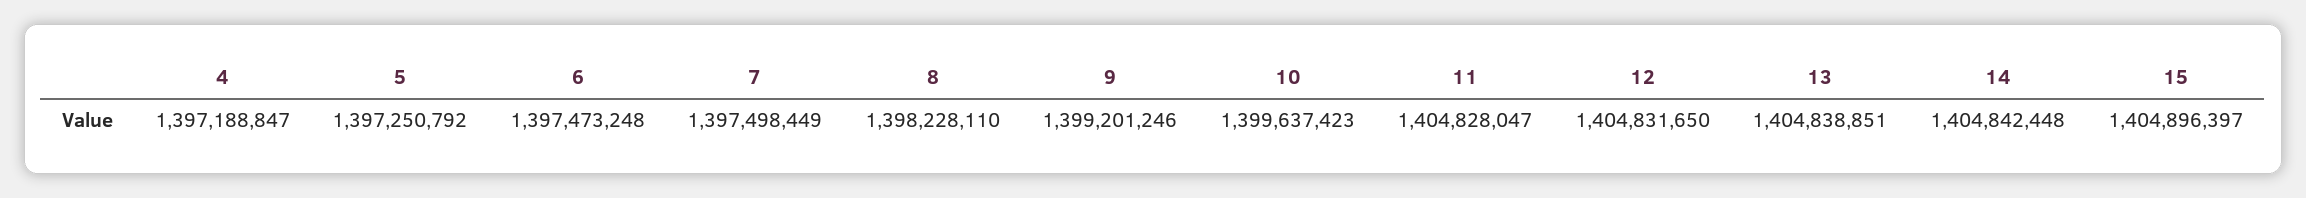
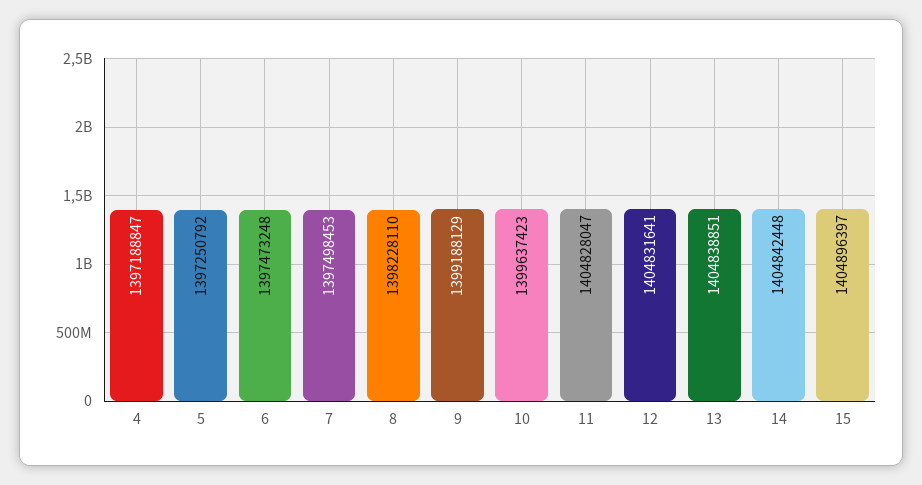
  {
    "4": 1397188847,
    "5": 1397250792,
    "6": 1397473248,
-   "7": 1397498449,
+   "7": 1397498453,
    "8": 1398228110,
-   "9": 1399201246,
+   "9": 1399188129,
    "10": 1399637423,
    "11": 1404828047,
-   "12": 1404831650,
+   "12": 1404831641,
    "13": 1404838851,
    "14": 1404842448,
    "15": 1404896397
  }

